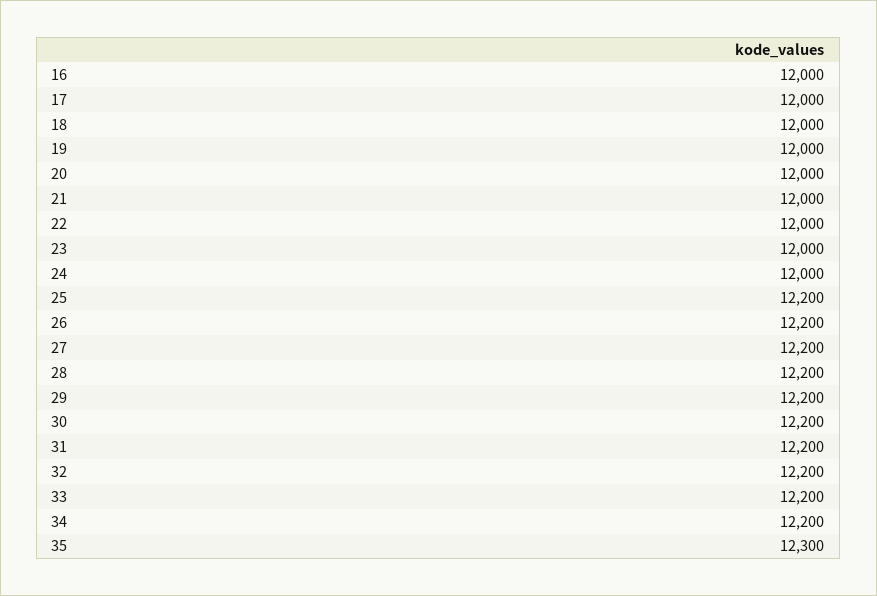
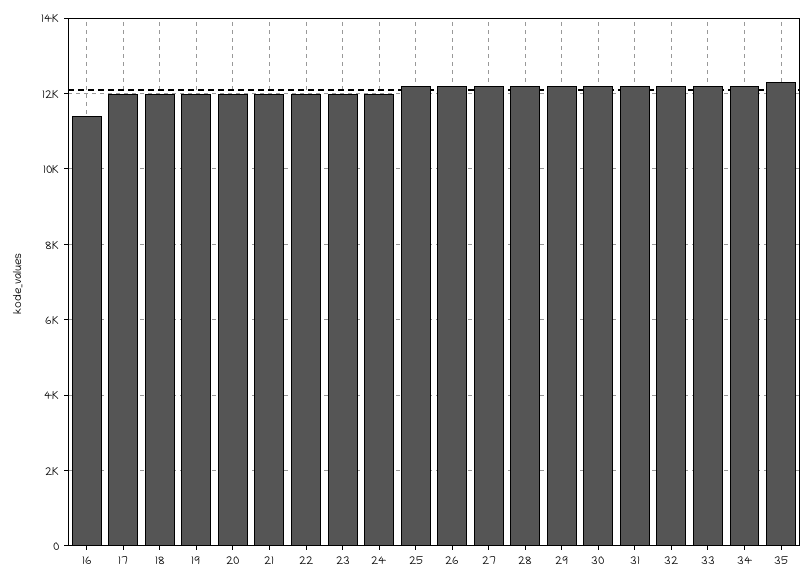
  {
-   "16": 12000,
+   "16": 11400,
    "17": 12000,
    "18": 12000,
    "19": 12000,
    "20": 12000,
    "21": 12000,
    "22": 12000,
    "23": 12000,
    "24": 12000,
    "25": 12200,
    "26": 12200,
    "27": 12200,
    "28": 12200,
    "29": 12200,
    "30": 12200,
    "31": 12200,
    "32": 12200,
    "33": 12200,
    "34": 12200,
    "35": 12300
  }

